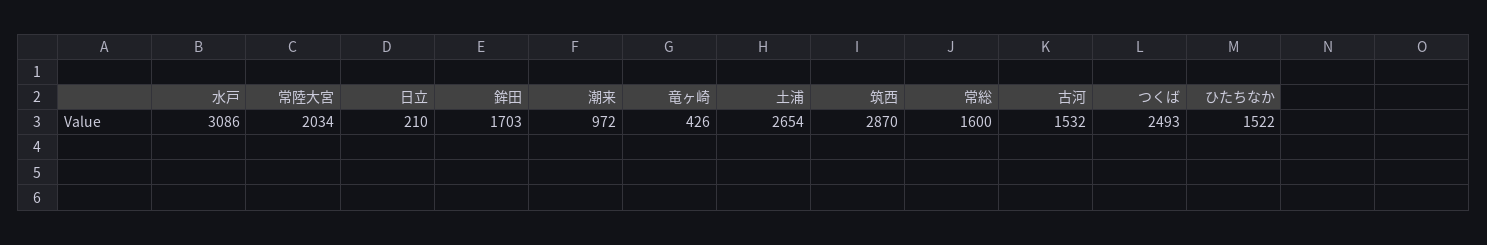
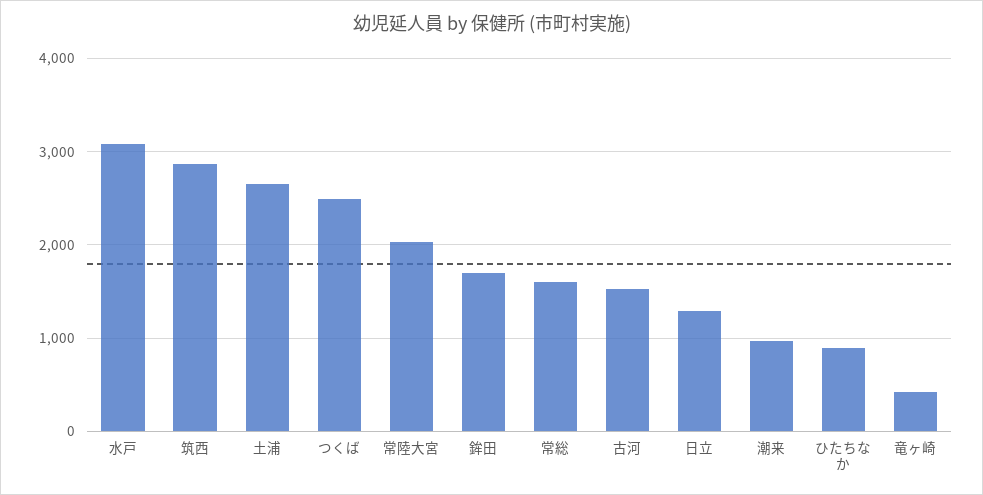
  {
    "水戸": 3086,
    "常陸大宮": 2034,
-   "日立": 210,
+   "日立": 1300,
    "鉾田": 1703,
    "潮来": 972,
    "竜ヶ崎": 426,
    "土浦": 2654,
    "筑西": 2870,
    "常総": 1600,
    "古河": 1532,
    "つくば": 2493,
-   "ひたちなか": 1522
+   "ひたちなか": 900
  }

